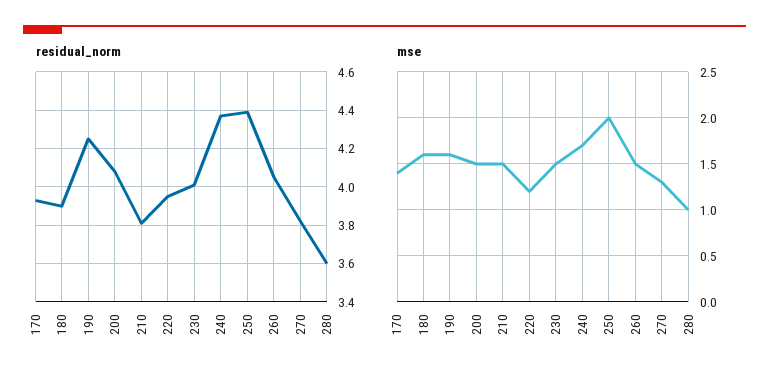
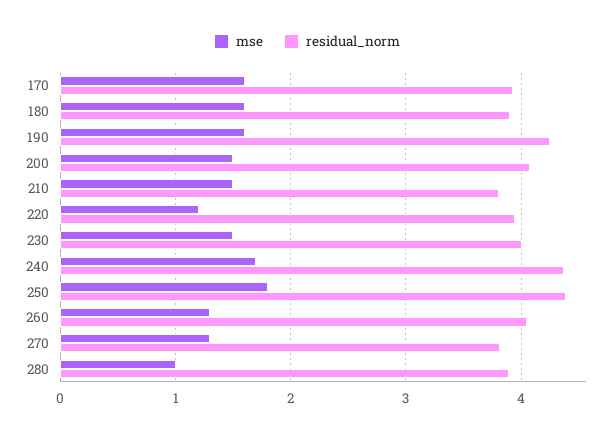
  {
    "residual_norm": {
      "170": 3.95,
      "180": 3.9,
      "190": 4.25,
      "200": 4.1,
      "210": 3.8,
      "220": 3.95,
      "230": 4,
      "240": 4.35,
      "250": 4.4,
      "260": 4.05,
      "270": 3.8,
-     "280": 3.6
+     "280": 3.9
    },
    "mse": {
-     "170": 1.4,
+     "170": 1.6,
      "180": 1.6,
      "190": 1.6,
      "200": 1.5,
      "210": 1.5,
      "220": 1.2,
      "230": 1.5,
      "240": 1.7,
-     "250": 2,
+     "250": 1.8,
-     "260": 1.5,
+     "260": 1.3,
      "270": 1.3,
      "280": 1
    }
  }

